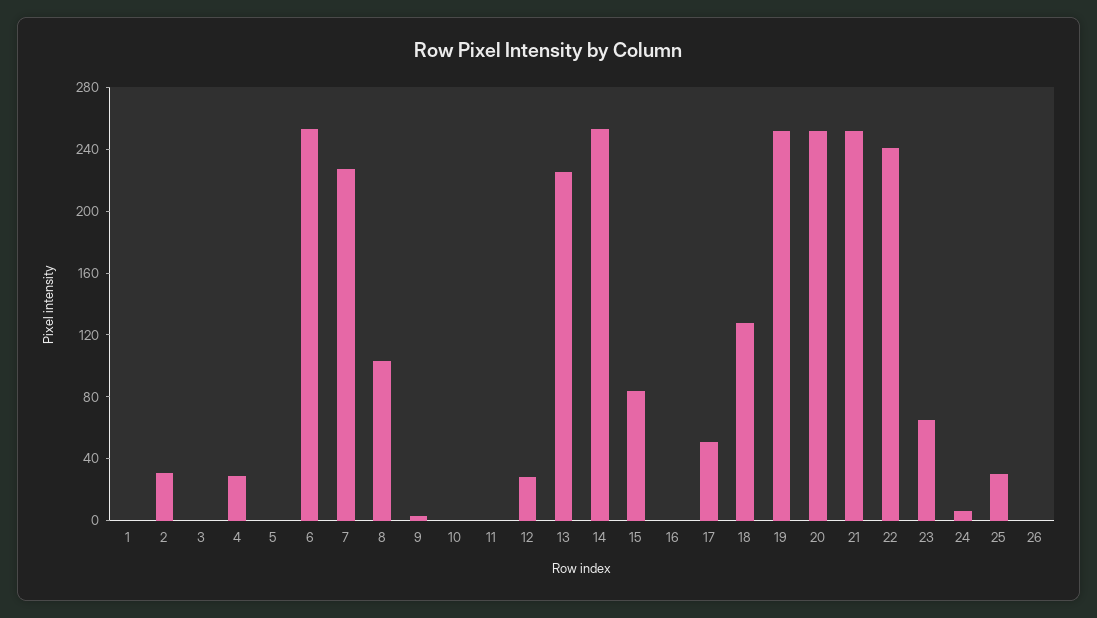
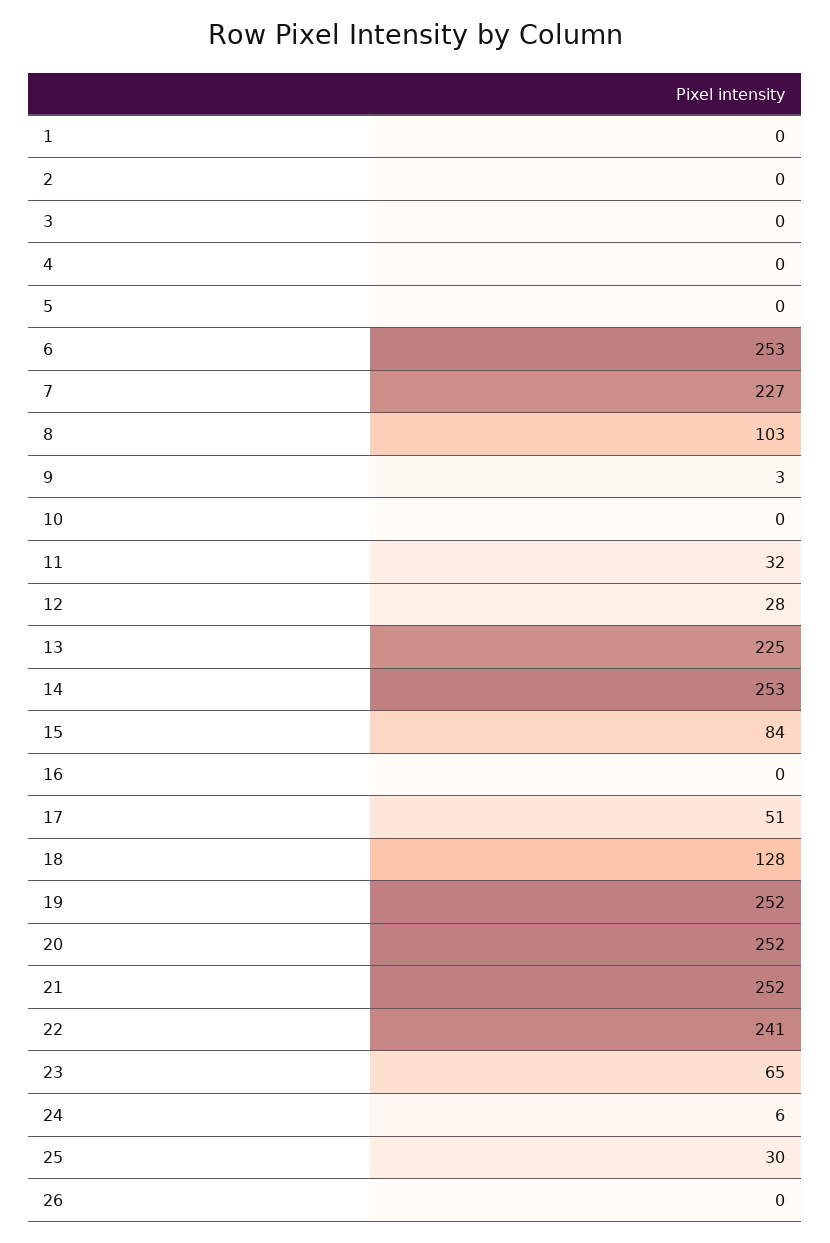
  {
    "1": 0,
-   "2": 30,
+   "2": 0,
    "3": 0,
-   "4": 30,
+   "4": 0,
    "5": 0,
    "6": 253,
    "7": 227,
    "8": 103,
    "9": 3,
    "10": 0,
-   "11": 0,
+   "11": 32,
    "12": 28,
    "13": 225,
    "14": 253,
    "15": 84,
    "16": 0,
    "17": 51,
    "18": 128,
    "19": 252,
    "20": 252,
    "21": 252,
    "22": 241,
    "23": 65,
    "24": 6,
    "25": 30,
    "26": 0
  }

